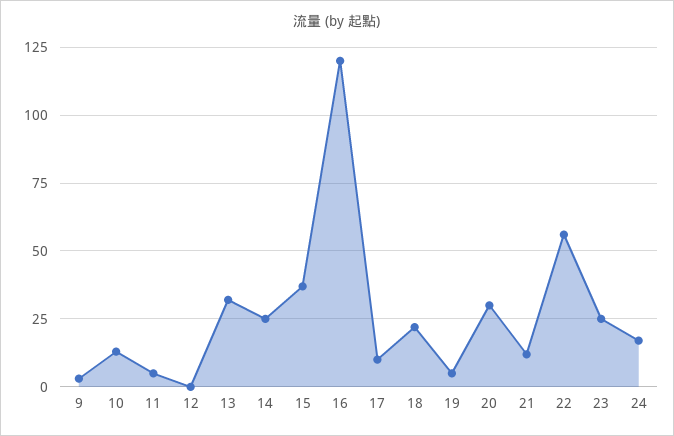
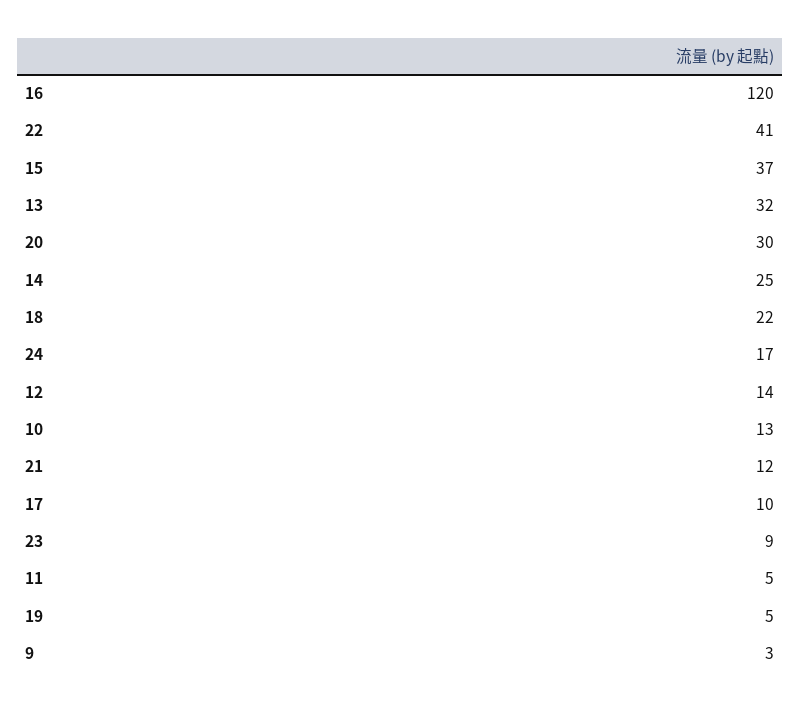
  {
    "9": 3,
    "10": 13,
    "11": 5,
-   "12": 0,
+   "12": 14,
    "13": 32,
    "14": 25,
    "15": 37,
    "16": 120,
    "17": 10,
    "18": 22,
    "19": 5,
    "20": 30,
    "21": 12,
-   "22": 55,
+   "22": 41,
-   "23": 25,
+   "23": 9,
    "24": 17
  }

